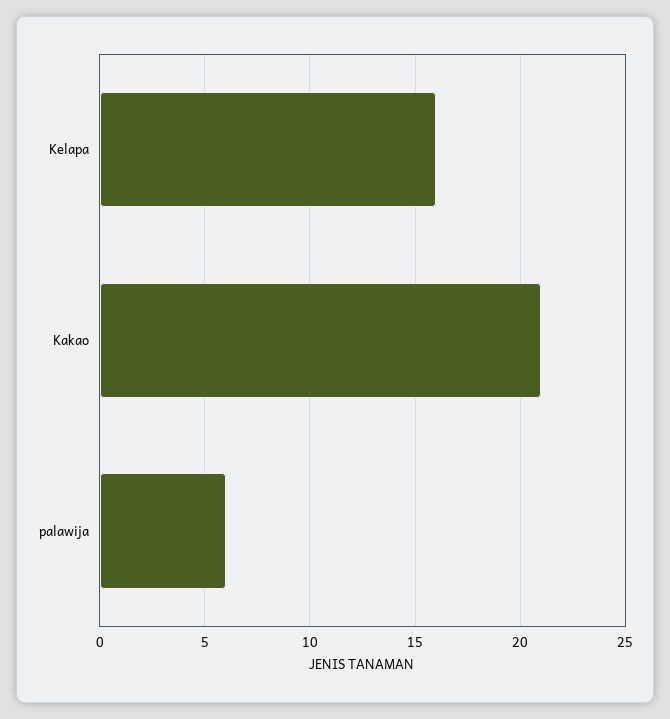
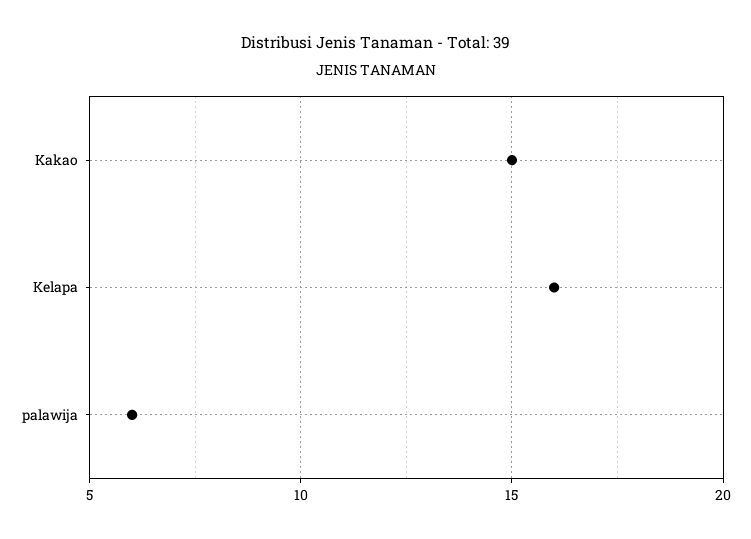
  {
    "Kelapa": 16,
-   "Kakao": 21,
+   "Kakao": 15,
    "palawija": 6
  }

